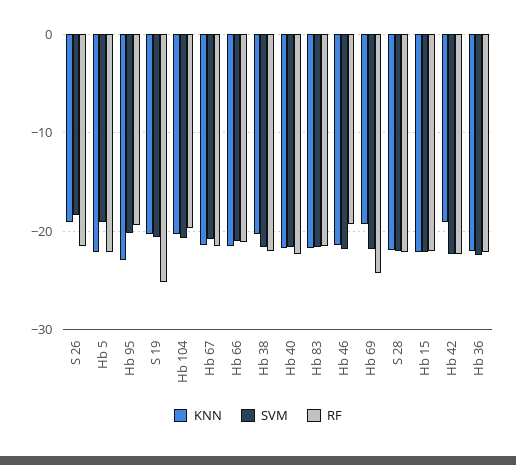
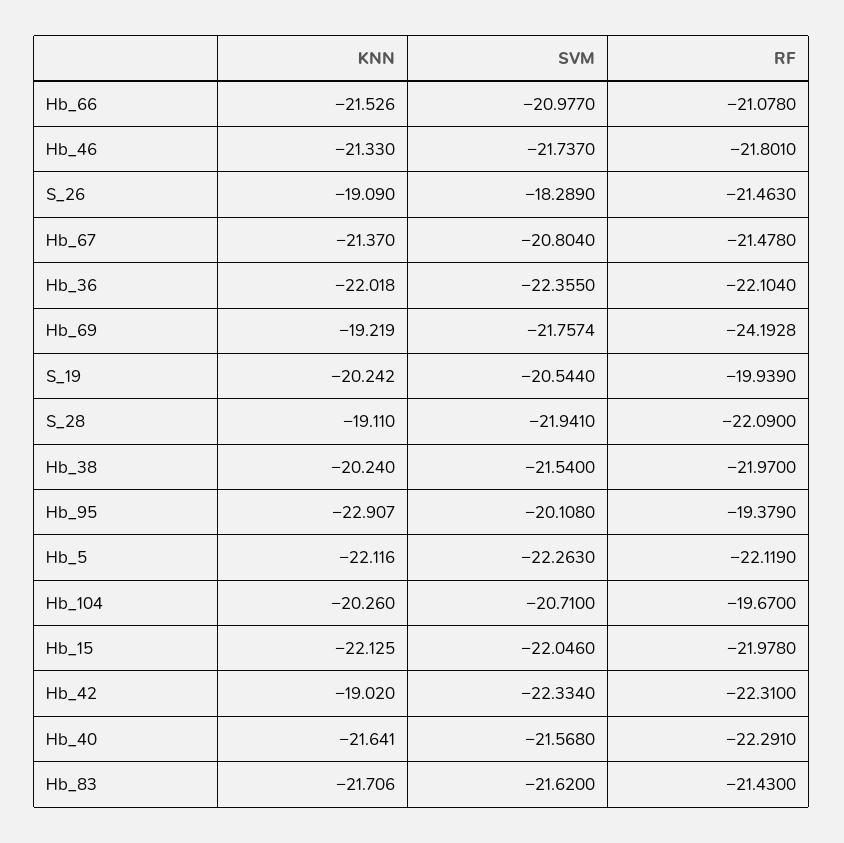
  {
    "KNN": {
      "S 26": -19.09,
      "Hb 5": -22.116,
      "Hb 95": -22.907,
      "S 19": -20.242,
      "Hb 104": -20.26,
      "Hb 67": -21.37,
      "Hb 66": -21.526,
      "Hb 38": -20.24,
      "Hb 40": -21.641,
      "Hb 83": -21.706,
      "Hb 46": -21.33,
      "Hb 69": -19.219,
-     "S 28": -22,
+     "S 28": -19.11,
      "Hb 15": -22.125,
      "Hb 42": -19.02,
      "Hb 36": -22.018
    },
    "SVM": {
      "S 26": -18.289,
-     "Hb 5": -19,
+     "Hb 5": -22.263,
      "Hb 95": -20.108,
      "S 19": -20.544,
      "Hb 104": -20.71,
      "Hb 67": -20.804,
      "Hb 66": -20.977,
      "Hb 38": -21.54,
      "Hb 40": -21.568,
      "Hb 83": -21.62,
      "Hb 46": -21.737,
      "Hb 69": -21.7574,
      "S 28": -21.941,
      "Hb 15": -22.046,
      "Hb 42": -22.334,
      "Hb 36": -22.355
    },
    "RF": {
      "S 26": -21.463,
      "Hb 5": -22.119,
      "Hb 95": -19.379,
-     "S 19": -25,
+     "S 19": -19.939,
      "Hb 104": -19.67,
      "Hb 67": -21.478,
      "Hb 66": -21.078,
      "Hb 38": -21.97,
      "Hb 40": -22.291,
      "Hb 83": -21.43,
-     "Hb 46": -19,
+     "Hb 46": -21.801,
      "Hb 69": -24.1928,
      "S 28": -22.09,
      "Hb 15": -21.978,
      "Hb 42": -22.31,
      "Hb 36": -22.104
    }
  }

